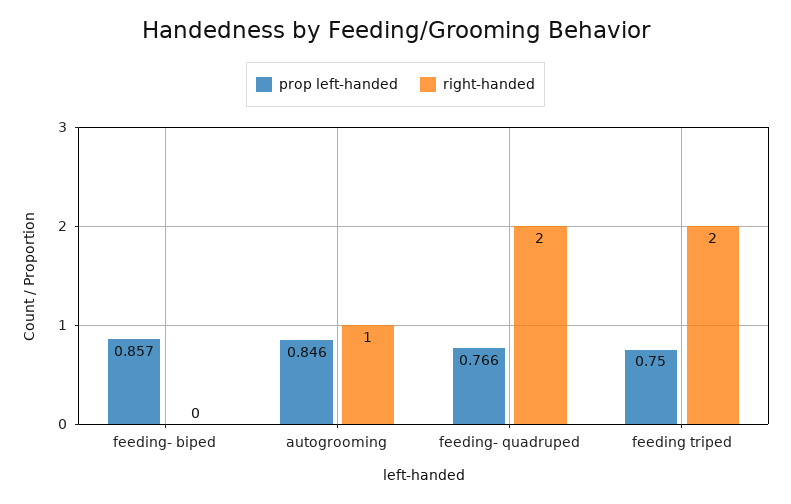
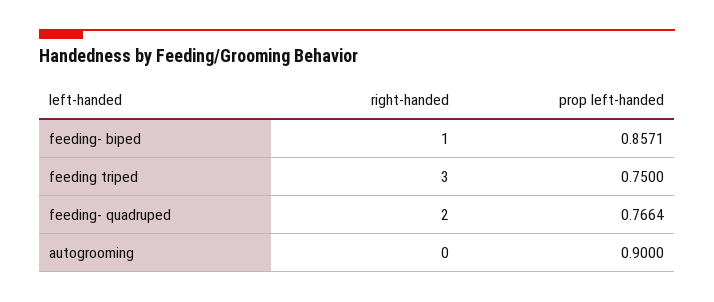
  {
    "prop left-handed": {
      "feeding- biped": 0.8571,
-     "autogrooming": 0.846,
+     "autogrooming": 0.9,
      "feeding- quadruped": 0.7664,
      "feeding triped": 0.75
    },
    "right-handed": {
-     "feeding- biped": 0,
+     "feeding- biped": 1,
-     "autogrooming": 1,
+     "autogrooming": 0,
      "feeding- quadruped": 2,
-     "feeding triped": 2
+     "feeding triped": 3
    }
  }

